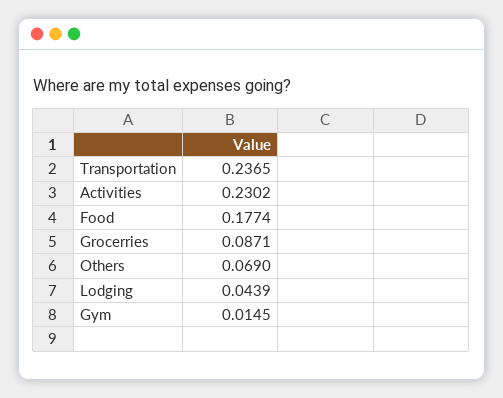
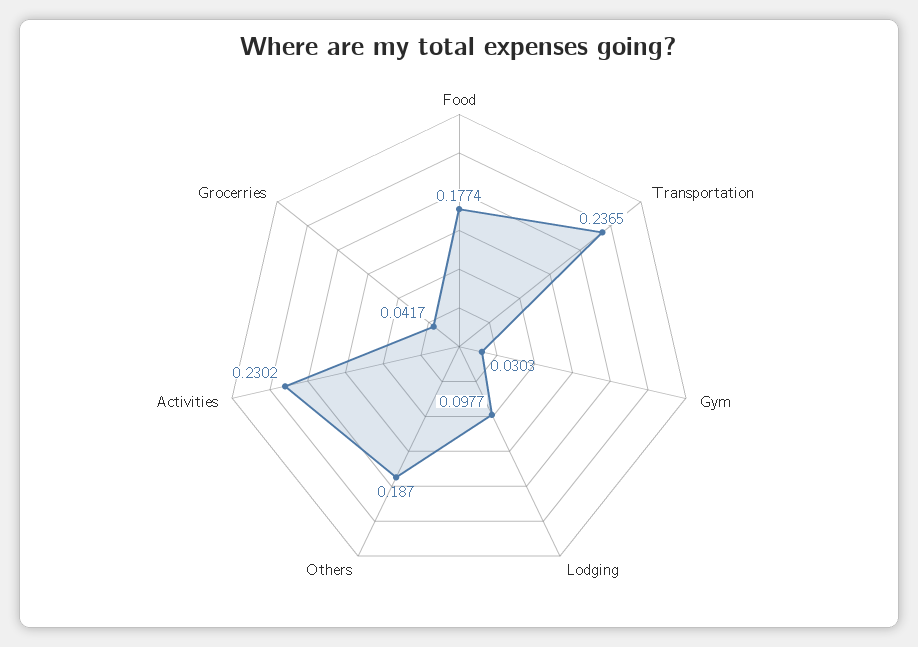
  {
    "Transportation": 0.2365,
    "Activities": 0.2302,
    "Food": 0.1774,
-   "Grocerries": 0.0871,
+   "Grocerries": 0.0417,
-   "Others": 0.069,
+   "Others": 0.187,
-   "Lodging": 0.0439,
+   "Lodging": 0.0977,
-   "Gym": 0.0145
+   "Gym": 0.0303
  }

